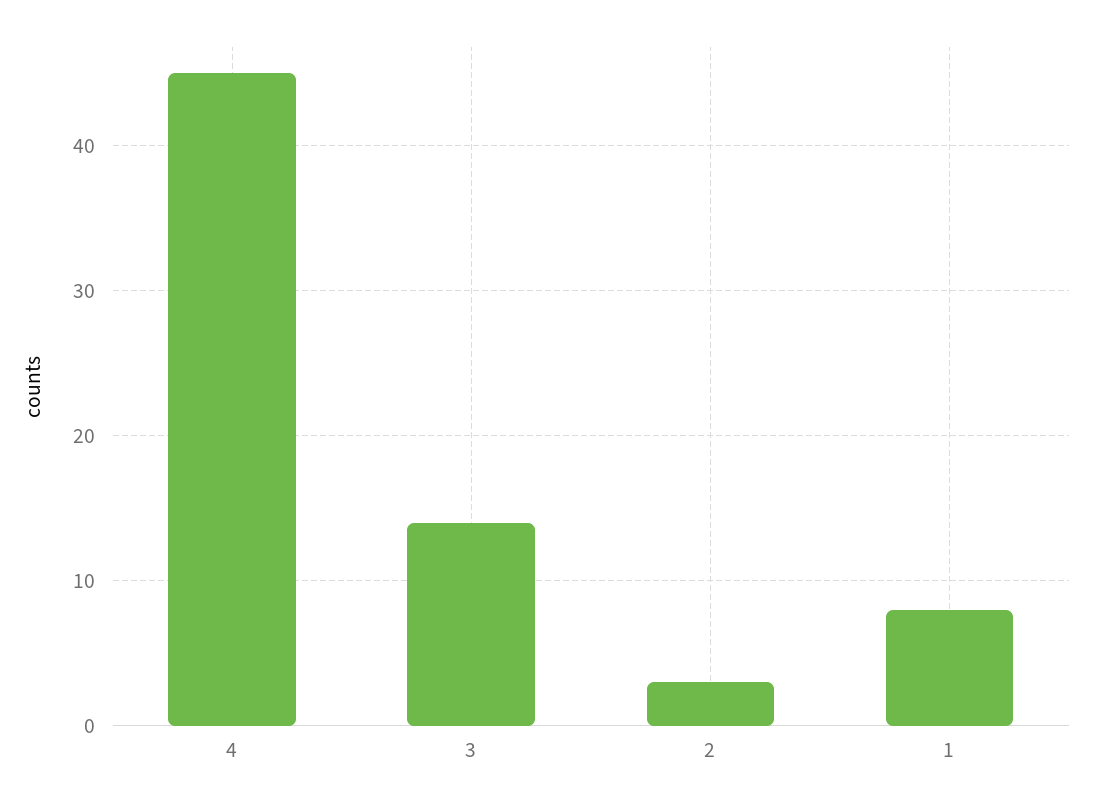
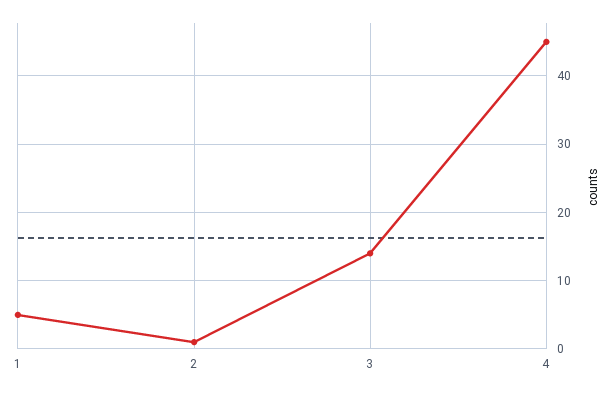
  {
    "4": 45,
    "3": 14,
-   "2": 3,
+   "2": 1,
-   "1": 8
+   "1": 5
  }

